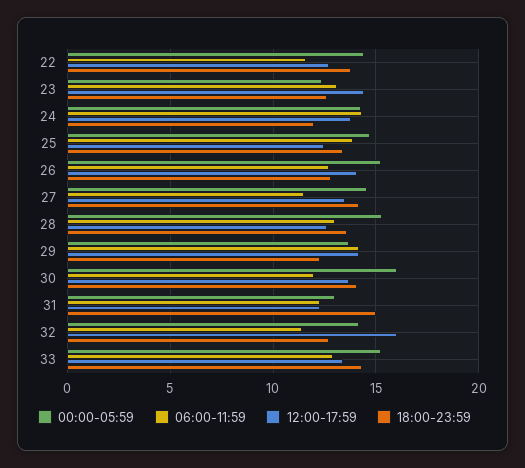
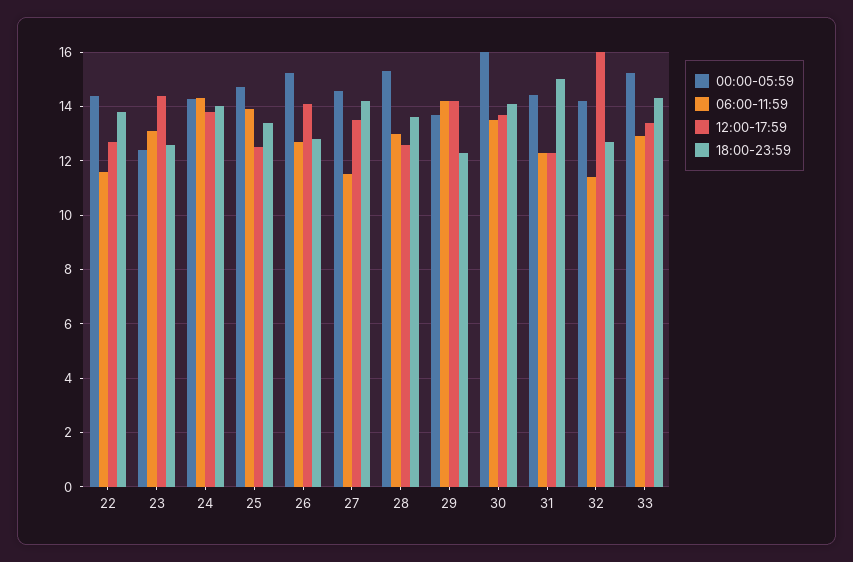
  {
    "00:00-05:59": {
      "22": 14.5,
      "23": 12.5,
      "24": 14.25,
      "25": 14.75,
      "26": 15.25,
      "27": 14.5,
      "28": 15.25,
      "29": 13.75,
      "30": 16,
-     "31": 13,
+     "31": 14.5,
      "32": 14.25,
      "33": 15.25
    },
    "06:00-11:59": {
      "22": 11.5,
      "23": 13,
      "24": 14.25,
      "25": 14,
      "26": 12.75,
      "27": 11.5,
      "28": 13,
      "29": 14.25,
-     "30": 12,
+     "30": 13.5,
      "31": 12.25,
      "32": 11.5,
      "33": 13
    },
    "12:00-17:59": {
      "22": 12.75,
      "23": 14.5,
      "24": 13.75,
      "25": 12.5,
      "26": 14,
      "27": 13.5,
      "28": 12.5,
      "29": 14.25,
      "30": 13.75,
      "31": 12.25,
      "32": 16,
      "33": 13.5
    },
    "18:00-23:59": {
      "22": 13.75,
      "23": 12.5,
-     "24": 12,
+     "24": 14,
      "25": 13.5,
      "26": 12.75,
      "27": 14.25,
      "28": 13.5,
      "29": 12.25,
      "30": 14,
      "31": 15,
      "32": 12.75,
      "33": 14.25
    }
  }

